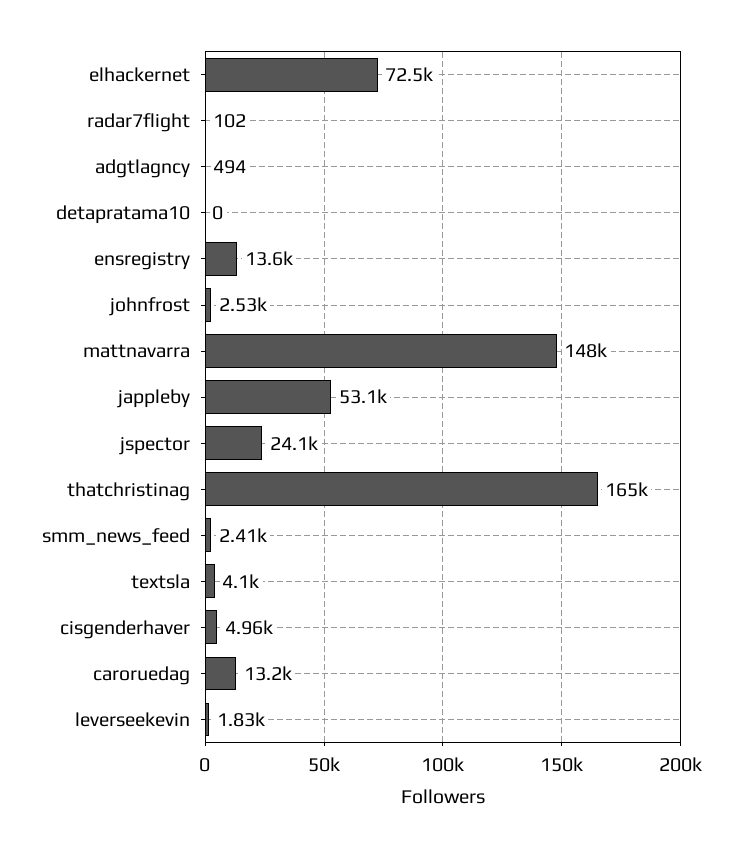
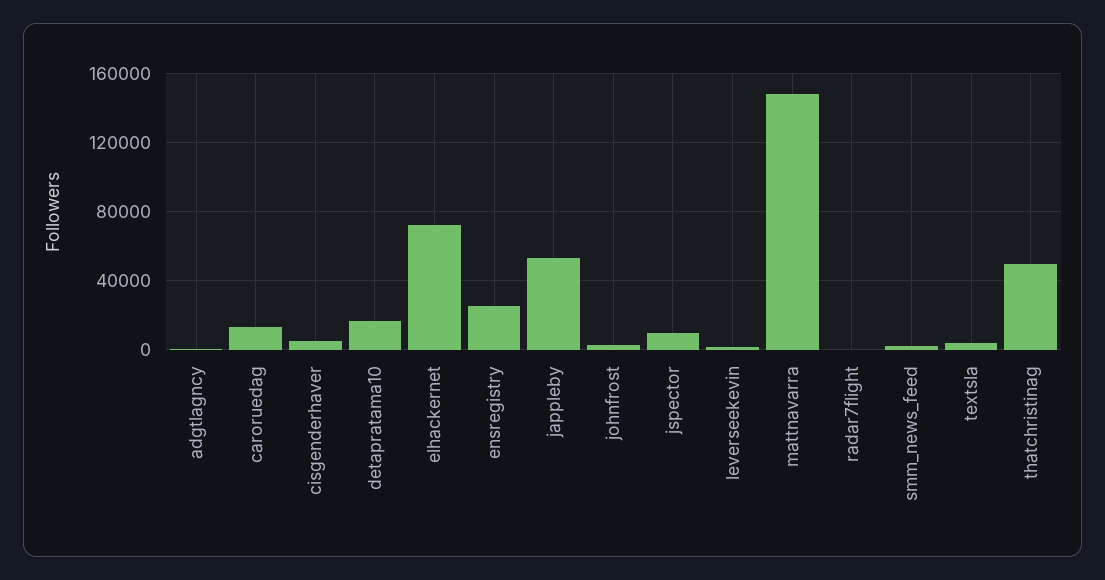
  {
    "elhackernet": 72500,
    "radar7flight": 102,
    "adgtlagncy": 494,
-   "detapratama10": 0,
+   "detapratama10": 15000,
-   "ensregistry": 13600,
+   "ensregistry": 25000,
    "johnfrost": 2530,
    "mattnavarra": 148000,
    "jappleby": 53100,
-   "jspector": 24100,
+   "jspector": 10000,
-   "thatchristinag": 165000,
+   "thatchristinag": 50000,
    "smm_news_feed": 2410,
    "textsla": 4100,
    "cisgenderhaver": 4960,
    "caroruedag": 13200,
    "leverseekevin": 1830
  }

